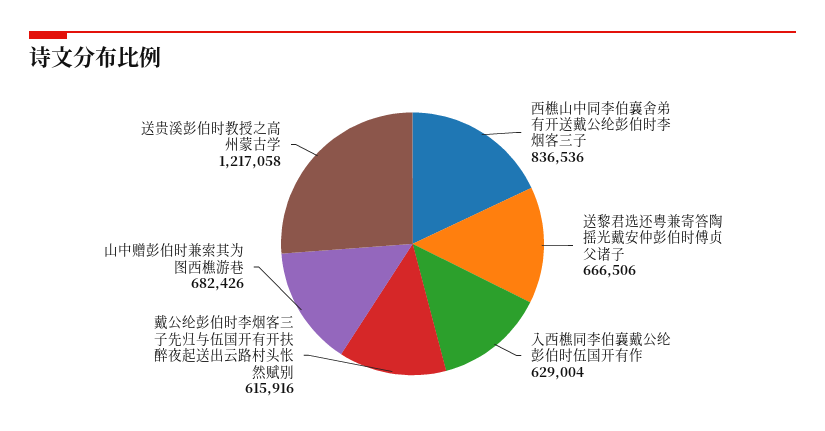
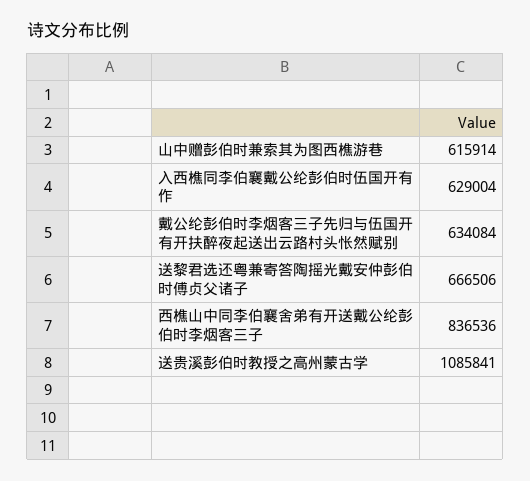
  {
    "西樵山中同李伯襄舍弟有开送戴公纶彭伯时李烟客三子": 836536,
    "送黎君选还粤兼寄答陶摇光戴安仲彭伯时傅贞父诸子": 666506,
    "入西樵同李伯襄戴公纶彭伯时伍国开有作": 629004,
-   "戴公纶彭伯时李烟客三子先归与伍国开有开扶醉夜起送出云路村头怅然赋别": 615916,
+   "戴公纶彭伯时李烟客三子先归与伍国开有开扶醉夜起送出云路村头怅然赋别": 634084,
-   "山中赠彭伯时兼索其为图西樵游巷": 682426,
+   "山中赠彭伯时兼索其为图西樵游巷": 615914,
-   "送贵溪彭伯时教授之高州蒙古学": 1217058
+   "送贵溪彭伯时教授之高州蒙古学": 1085841
  }

